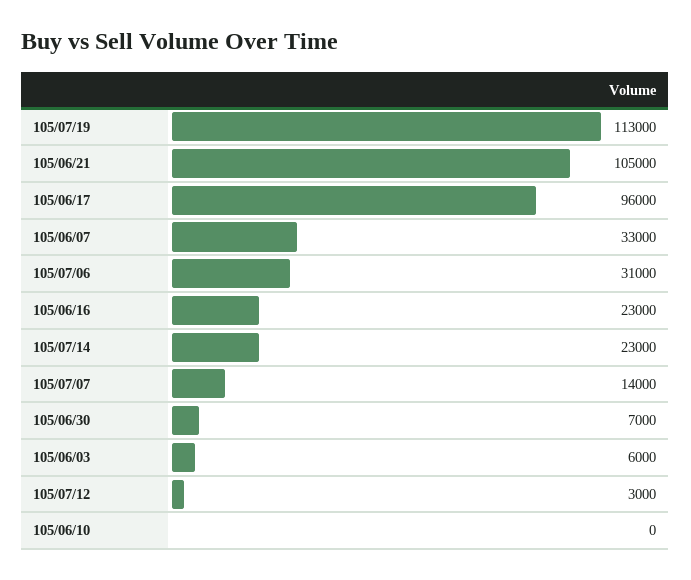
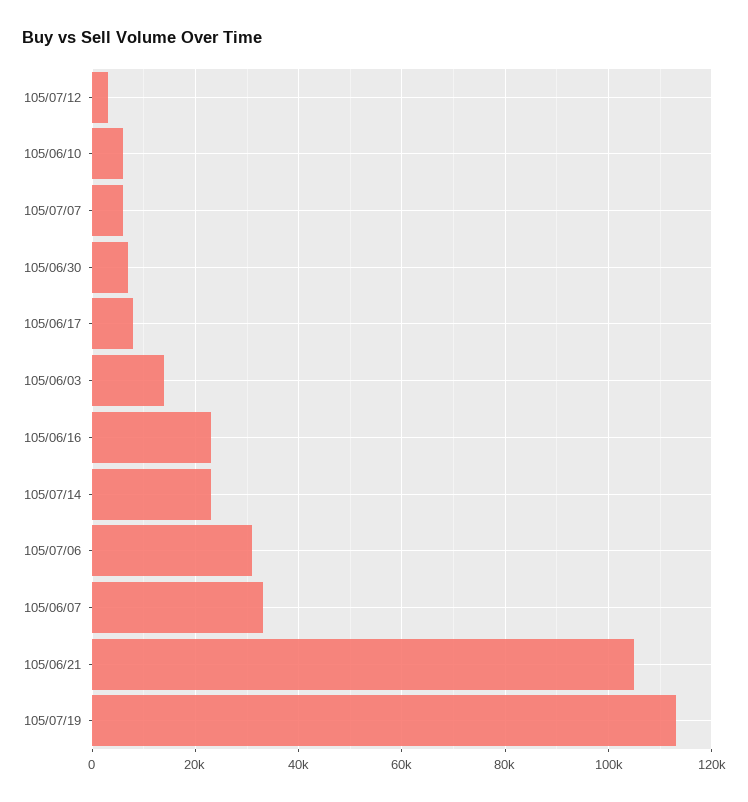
  {
    "105/07/19": 113000,
    "105/06/21": 105000,
-   "105/06/17": 96000,
+   "105/06/17": 8000,
    "105/06/07": 33000,
    "105/07/06": 31000,
    "105/06/16": 23000,
    "105/07/14": 23000,
-   "105/07/07": 14000,
+   "105/07/07": 6000,
    "105/06/30": 7000,
-   "105/06/03": 6000,
+   "105/06/03": 14000,
    "105/07/12": 3000,
-   "105/06/10": 0
+   "105/06/10": 6000
  }

